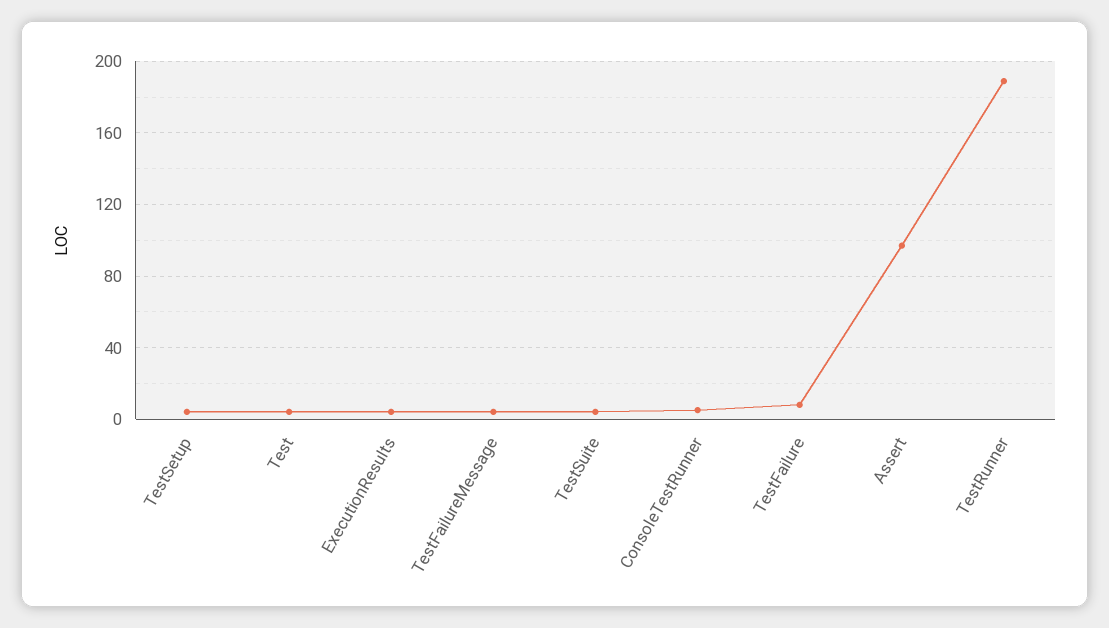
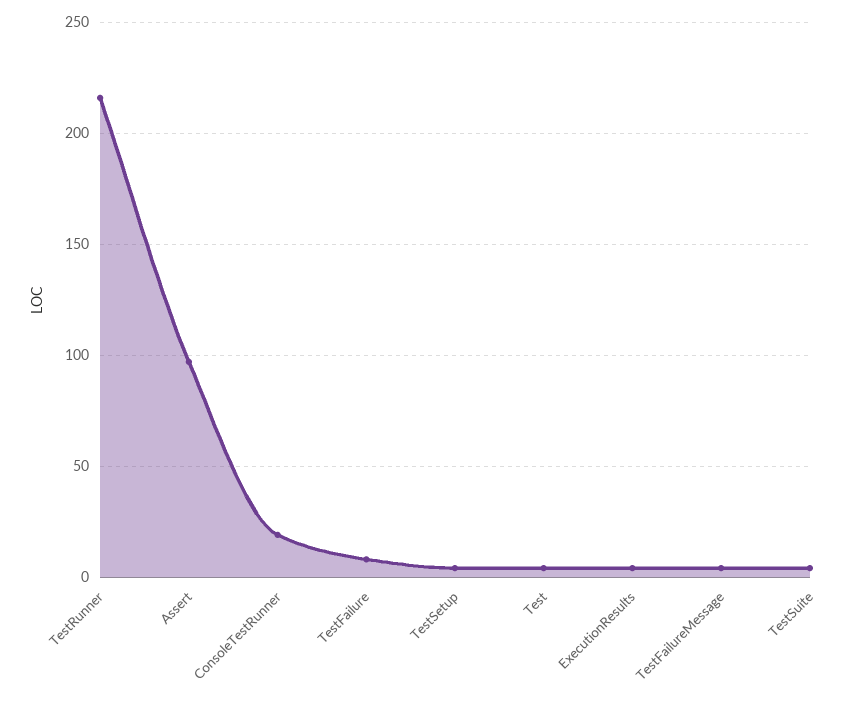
  {
    "TestSetup": 5,
    "Test": 5,
    "ExecutionResults": 5,
    "TestFailureMessage": 5,
    "TestSuite": 5,
-   "ConsoleTestRunner": 5,
+   "ConsoleTestRunner": 20,
    "TestFailure": 10,
    "Assert": 95,
-   "TestRunner": 190
+   "TestRunner": 215
  }

